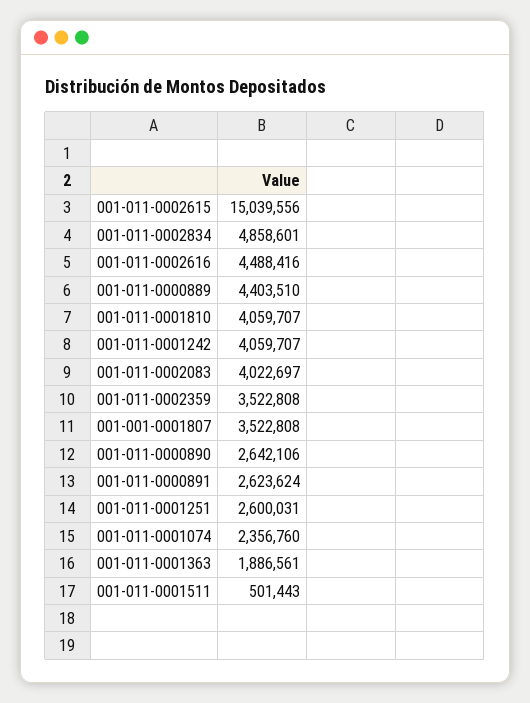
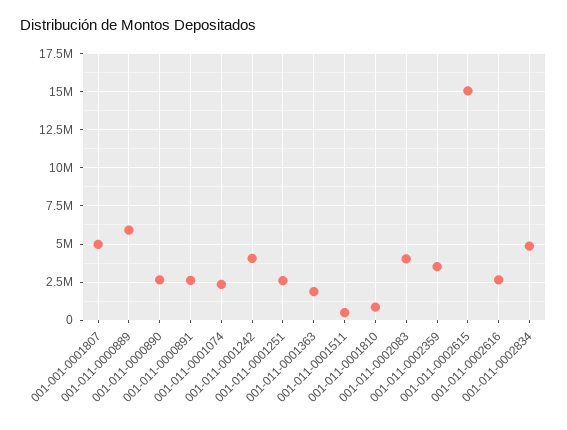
  {
    "001-011-0002615": 15039556,
    "001-011-0002834": 4858601,
-   "001-011-0002616": 4488416,
+   "001-011-0002616": 2500000,
-   "001-011-0000889": 4403510,
+   "001-011-0000889": 6000000,
-   "001-011-0001810": 4059707,
+   "001-011-0001810": 1000000,
    "001-011-0001242": 4059707,
    "001-011-0002083": 4022697,
    "001-011-0002359": 3522808,
-   "001-001-0001807": 3522808,
+   "001-001-0001807": 5000000,
    "001-011-0000890": 2642106,
    "001-011-0000891": 2623624,
    "001-011-0001251": 2600031,
    "001-011-0001074": 2356760,
    "001-011-0001363": 1886561,
    "001-011-0001511": 501443
  }

